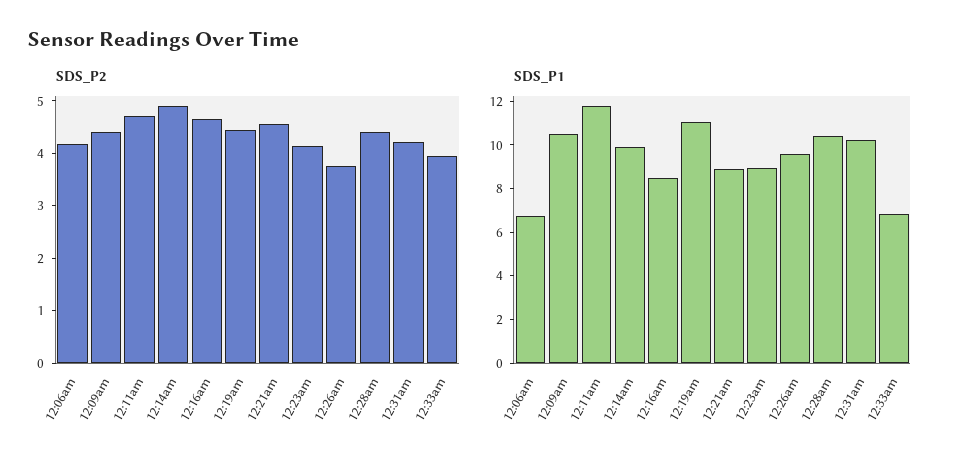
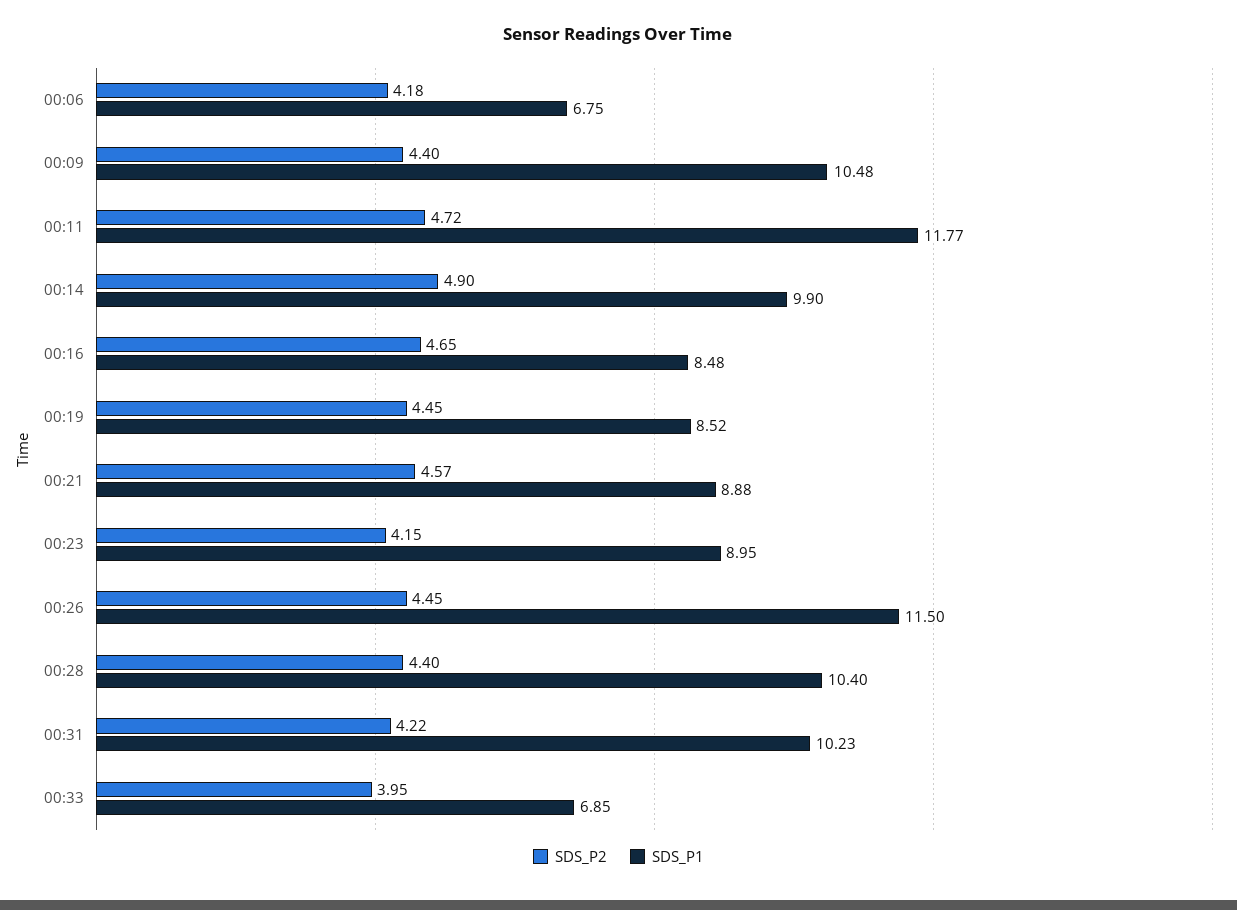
  {
    "SDS_P2": {
      "12:06am": 4.18,
      "12:09am": 4.4,
      "12:11am": 4.72,
      "12:14am": 4.9,
      "12:16am": 4.65,
      "12:19am": 4.45,
      "12:21am": 4.57,
      "12:23am": 4.15,
-     "12:26am": 3.8,
+     "12:26am": 4.45,
      "12:28am": 4.4,
      "12:31am": 4.22,
      "12:33am": 3.95
    },
    "SDS_P1": {
      "12:06am": 6.75,
      "12:09am": 10.48,
      "12:11am": 11.77,
      "12:14am": 9.9,
      "12:16am": 8.48,
-     "12:19am": 11,
+     "12:19am": 8.52,
      "12:21am": 8.88,
      "12:23am": 8.95,
-     "12:26am": 9.5,
+     "12:26am": 11.5,
      "12:28am": 10.4,
      "12:31am": 10.23,
      "12:33am": 6.85
    }
  }

